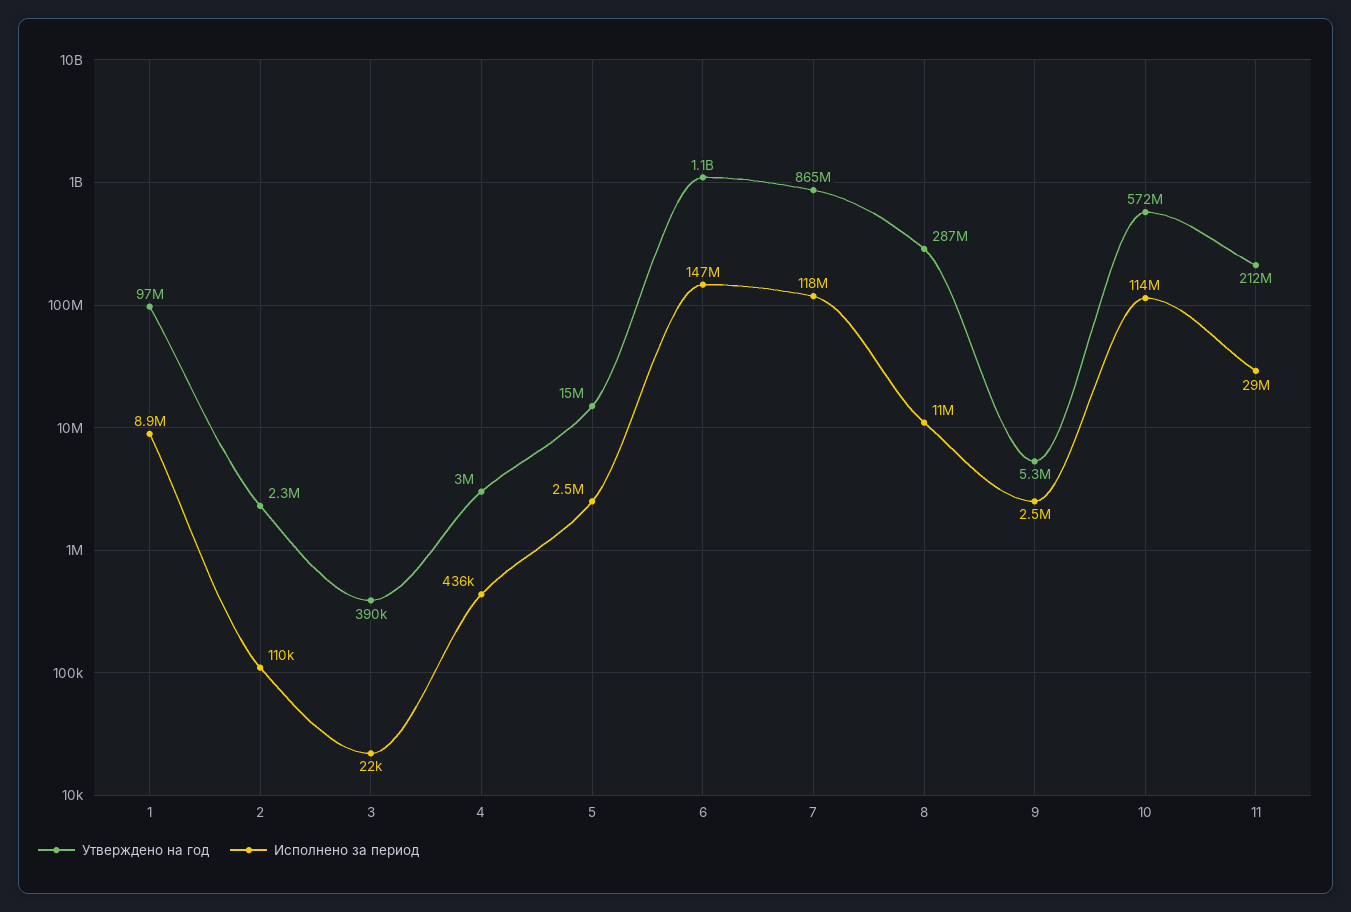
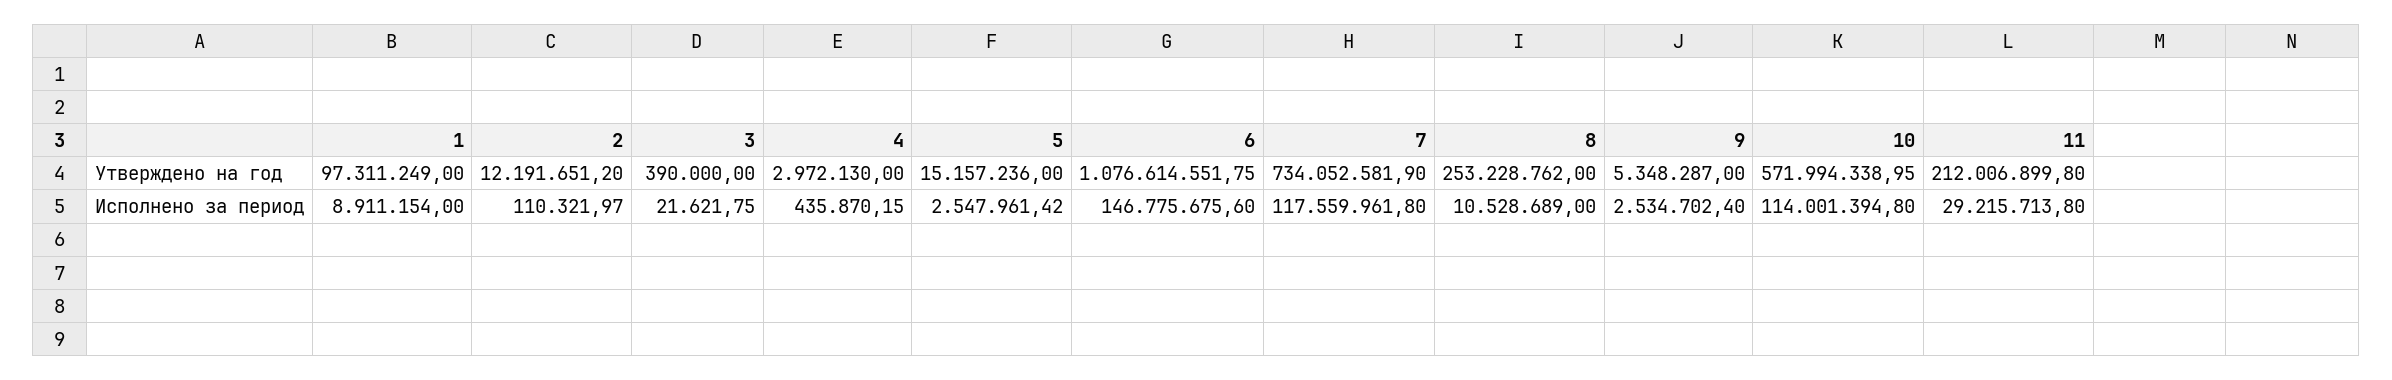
  {
    "Утверждено на год": {
      "1": 97311249,
-     "2": 2300000,
+     "2": 12191651.2,
      "3": 390000,
      "4": 2972130,
      "5": 15157236,
      "6": 1076614551.75,
-     "7": 865000000,
+     "7": 734052581.9,
-     "8": 287000000,
+     "8": 253228762,
      "9": 5348287,
      "10": 571994338.95,
      "11": 212006899.8
    },
    "Исполнено за период": {
      "1": 8911154,
      "2": 110321.97,
      "3": 21621.75,
      "4": 435870.15,
      "5": 2547961.42,
      "6": 146775675.6,
      "7": 117559961.8,
      "8": 10528689,
      "9": 2534702.4,
      "10": 114001394.8,
      "11": 29215713.8
    }
  }

